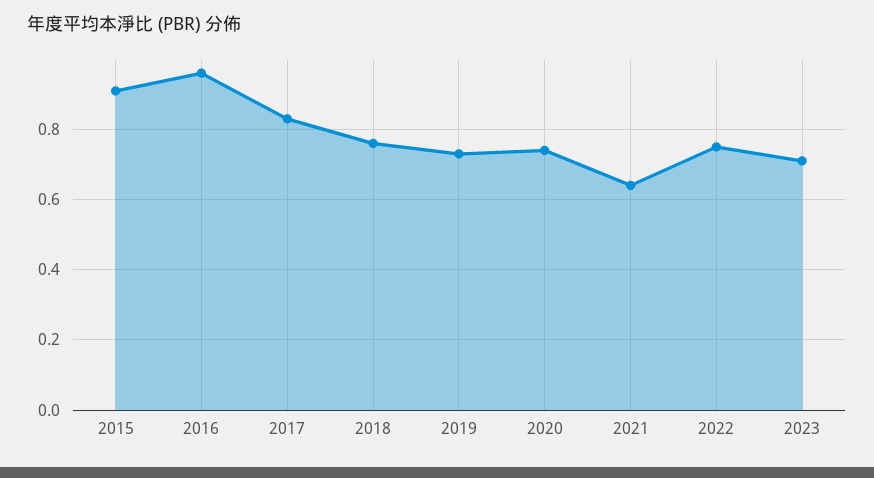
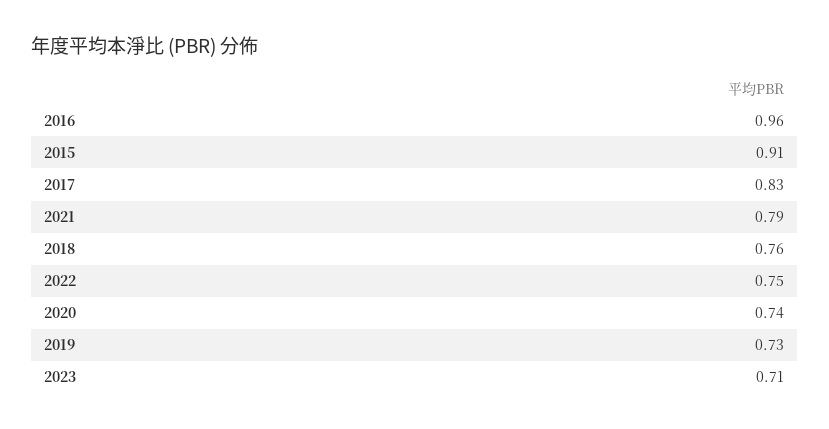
  {
    "2015": 0.91,
    "2016": 0.96,
    "2017": 0.83,
    "2018": 0.76,
    "2019": 0.73,
    "2020": 0.74,
-   "2021": 0.65,
+   "2021": 0.79,
    "2022": 0.75,
    "2023": 0.71
  }

